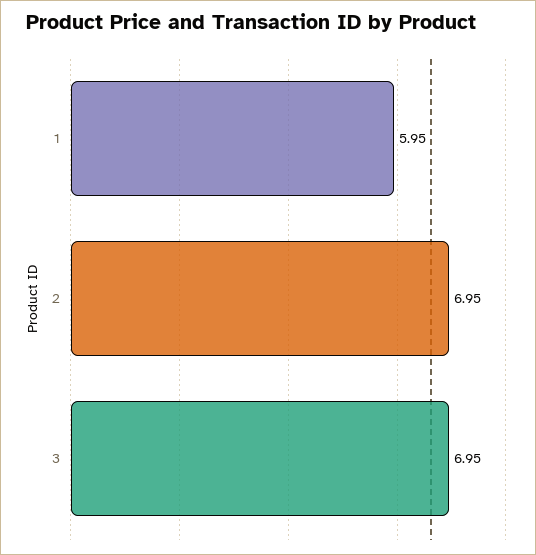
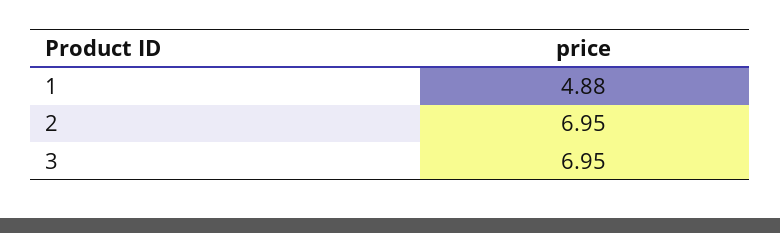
  {
-   "1": 5.95,
+   "1": 4.88,
    "2": 6.95,
    "3": 6.95
  }

